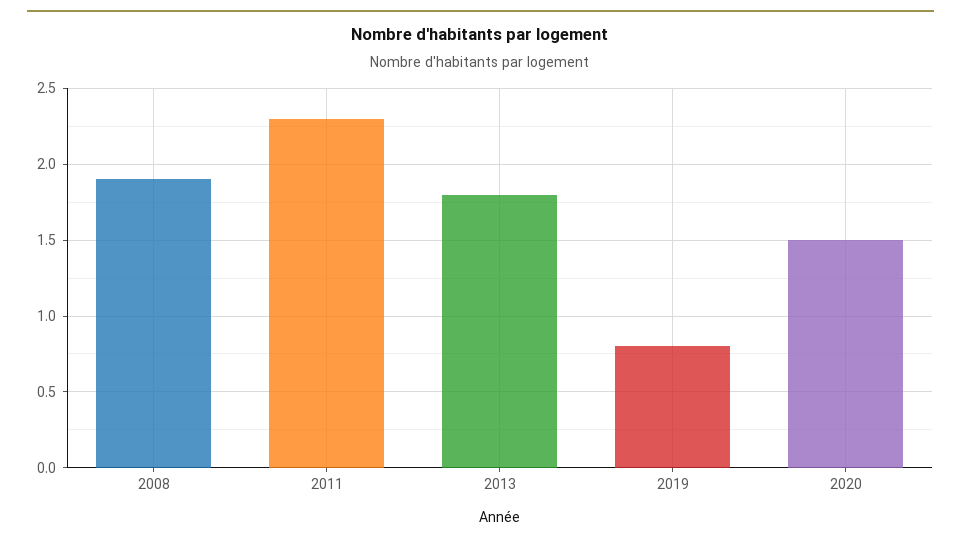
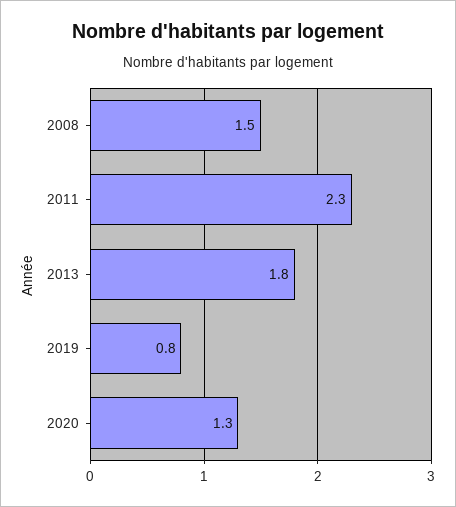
  {
-   "2008": 1.9,
+   "2008": 1.5,
    "2011": 2.3,
    "2013": 1.8,
    "2019": 0.8,
-   "2020": 1.5
+   "2020": 1.3
  }

